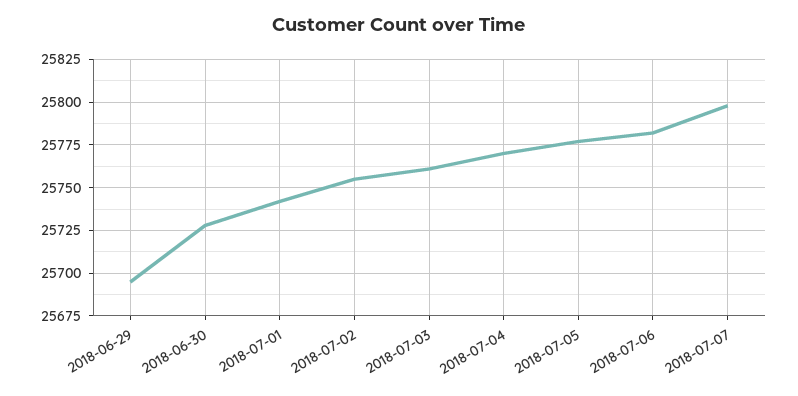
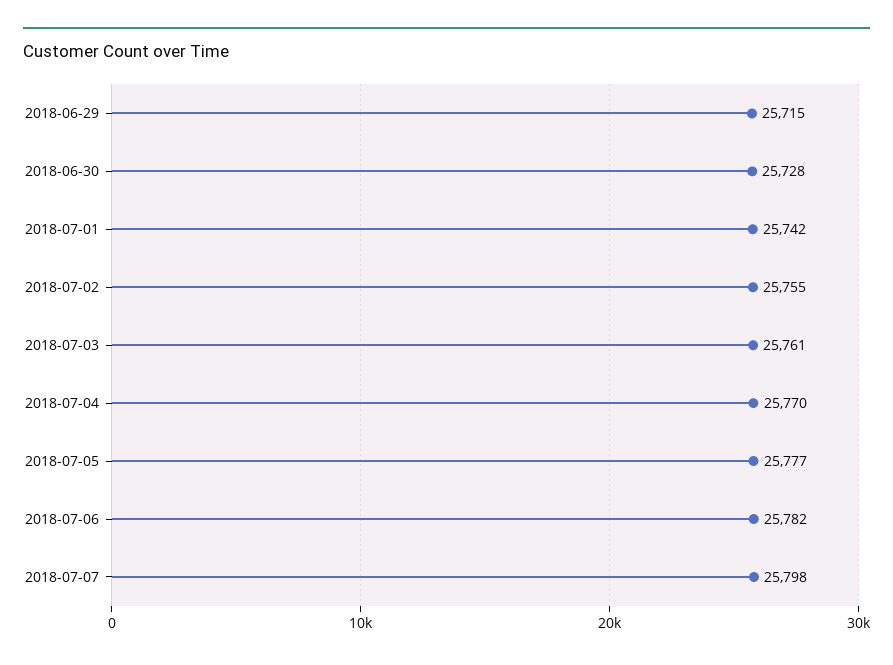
  {
-   "2018-06-29": 25695,
+   "2018-06-29": 25715,
    "2018-06-30": 25728,
    "2018-07-01": 25742,
    "2018-07-02": 25755,
    "2018-07-03": 25761,
    "2018-07-04": 25770,
    "2018-07-05": 25777,
    "2018-07-06": 25782,
    "2018-07-07": 25798
  }

